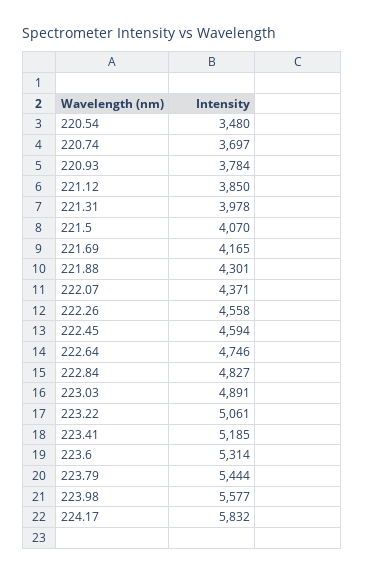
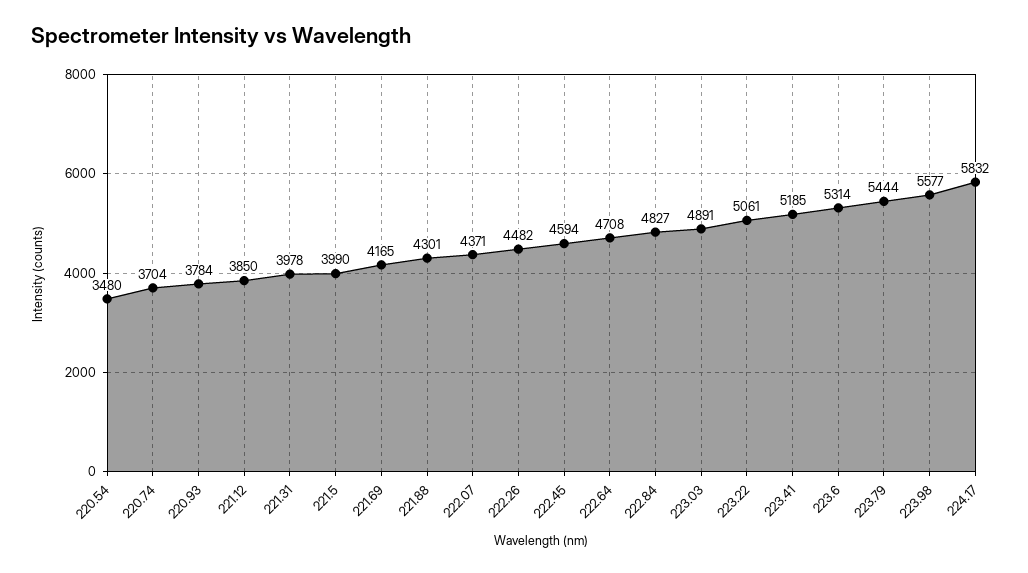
  {
    "220.54": 3480,
-   "220.74": 3697,
+   "220.74": 3704,
    "220.93": 3784,
    "221.12": 3850,
    "221.31": 3978,
-   "221.5": 4070,
+   "221.5": 3990,
    "221.69": 4165,
    "221.88": 4301,
    "222.07": 4371,
-   "222.26": 4558,
+   "222.26": 4482,
    "222.45": 4594,
-   "222.64": 4746,
+   "222.64": 4708,
    "222.84": 4827,
    "223.03": 4891,
    "223.22": 5061,
    "223.41": 5185,
    "223.6": 5314,
    "223.79": 5444,
    "223.98": 5577,
    "224.17": 5832
  }

